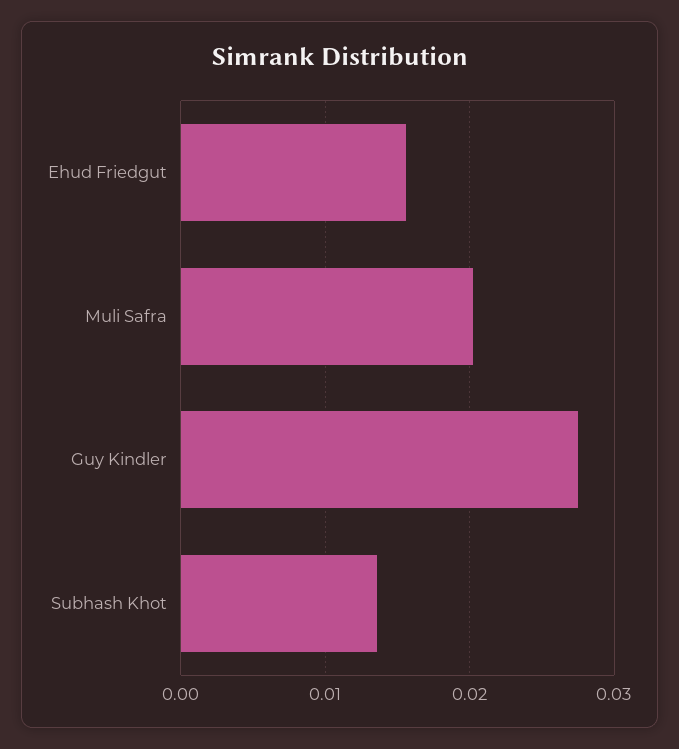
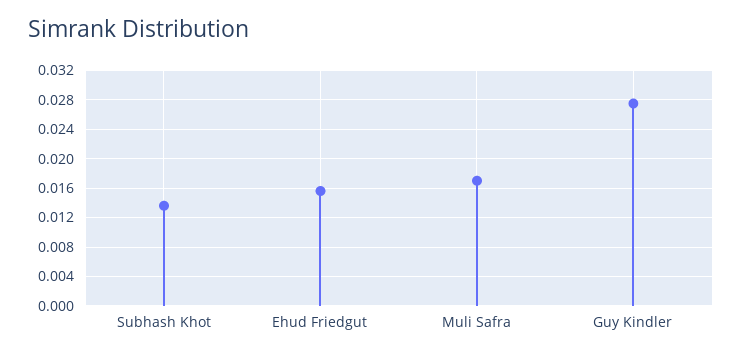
  {
    "Ehud Friedgut": 0.016,
-   "Muli Safra": 0.02,
+   "Muli Safra": 0.017,
    "Guy Kindler": 0.028,
    "Subhash Khot": 0.014
  }

